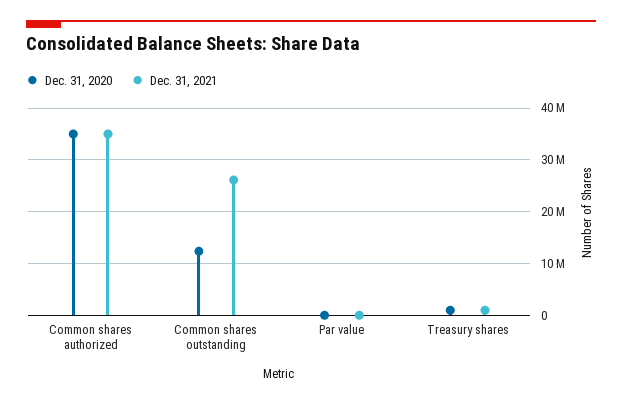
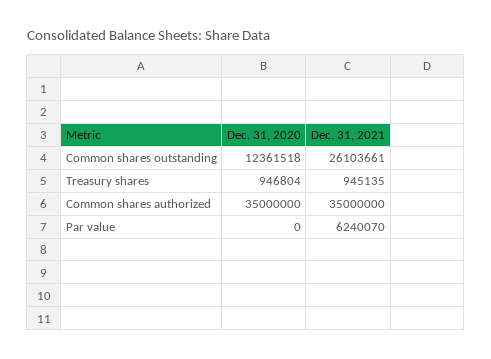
  {
    "Dec. 31, 2020": {
      "Common shares authorized": 35000000,
      "Common shares outstanding": 12361518,
      "Par value": 0,
      "Treasury shares": 946804
    },
    "Dec. 31, 2021": {
      "Common shares authorized": 35000000,
      "Common shares outstanding": 26103661,
-     "Par value": 0,
+     "Par value": 6240070,
      "Treasury shares": 945135
    }
  }

